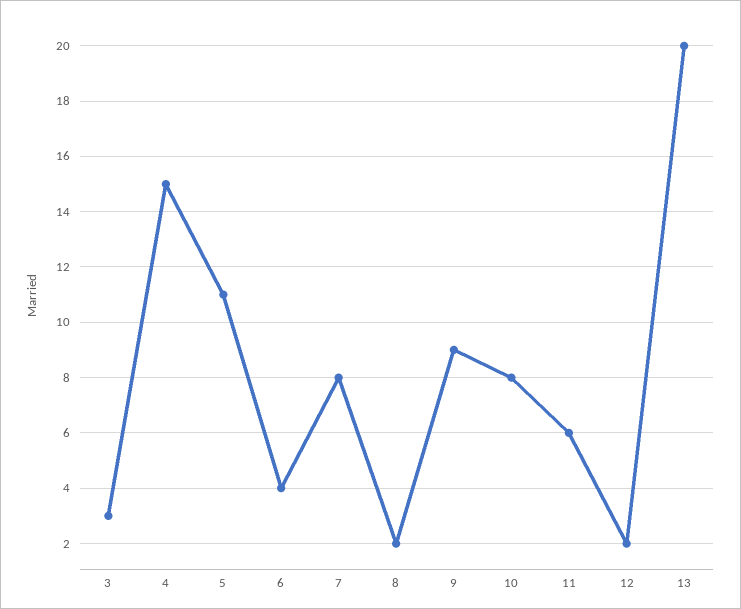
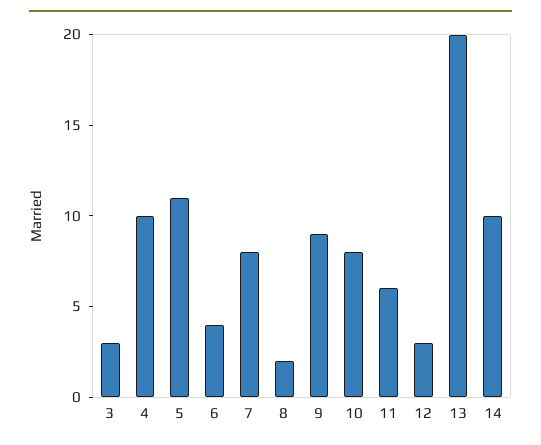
  {
    "3": 3,
-   "4": 15,
+   "4": 10,
    "5": 11,
    "6": 4,
    "7": 8,
    "8": 2,
    "9": 9,
    "10": 8,
    "11": 6,
-   "12": 2,
+   "12": 3,
-   "13": 20
+   "13": 20,
+   "14": 10
  }

